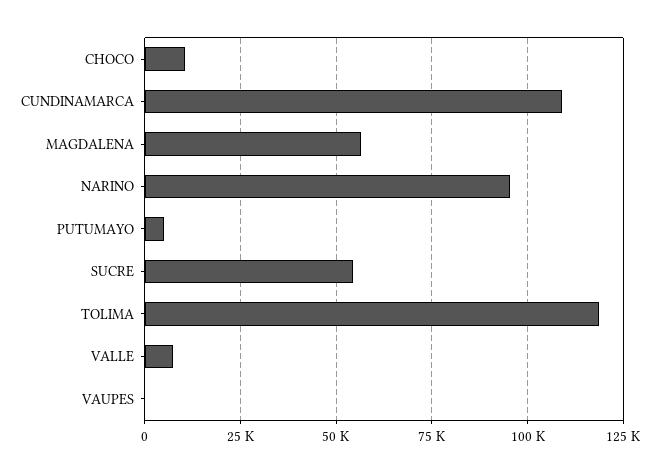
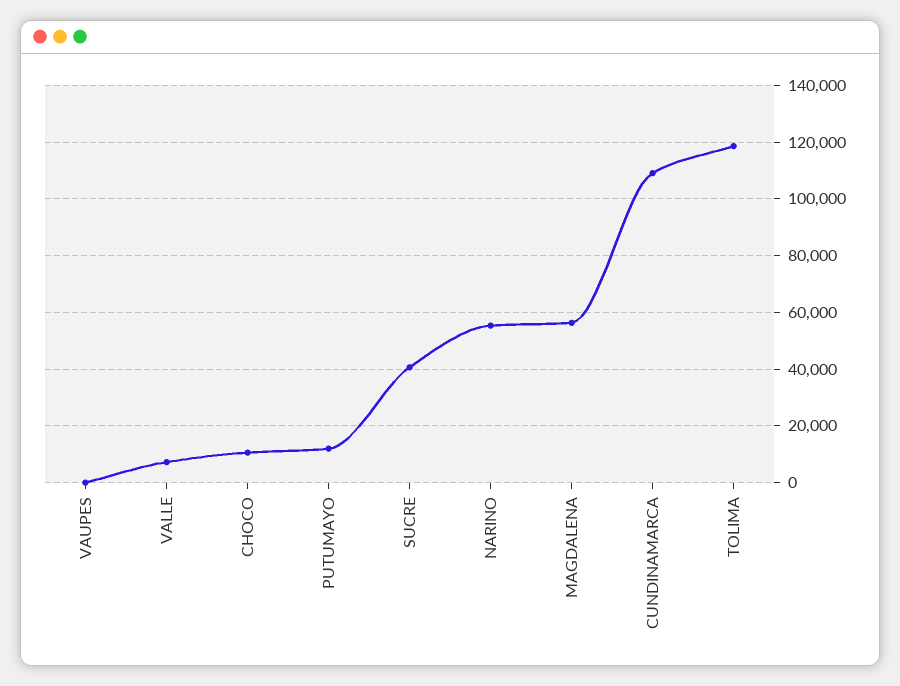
  {
    "CHOCO": 10000,
    "CUNDINAMARCA": 110000,
    "MAGDALENA": 57500,
-   "NARINO": 95000,
+   "NARINO": 55000,
-   "PUTUMAYO": 5000,
+   "PUTUMAYO": 12500,
-   "SUCRE": 55000,
+   "SUCRE": 40000,
    "TOLIMA": 117500,
    "VALLE": 7500,
    "VAUPES": 0
  }

